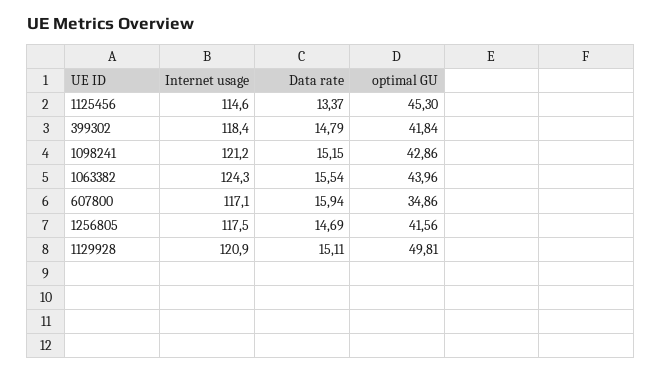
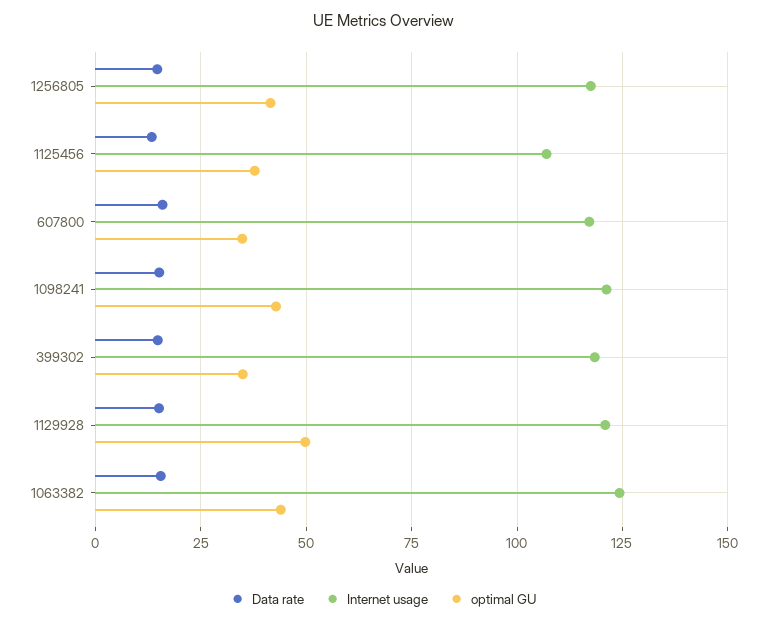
  {
    "Internet usage": {
-     "1125456": 114.6,
+     "1125456": 107.5,
      "399302": 118.4,
      "1098241": 121.2,
      "1063382": 124.3,
      "607800": 117.1,
      "1256805": 117.5,
      "1129928": 120.9
    },
    "Data rate": {
      "1125456": 13.37,
      "399302": 14.79,
      "1098241": 15.15,
      "1063382": 15.54,
      "607800": 15.94,
      "1256805": 14.69,
      "1129928": 15.11
    },
    "optimal GU": {
-     "1125456": 45.3,
+     "1125456": 37.5,
-     "399302": 41.84,
+     "399302": 35,
      "1098241": 42.86,
      "1063382": 43.96,
      "607800": 34.86,
      "1256805": 41.56,
      "1129928": 49.81
    }
  }

